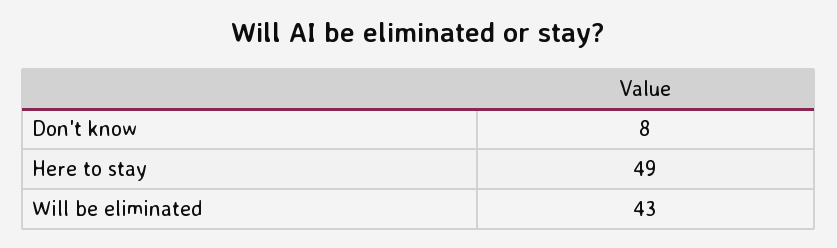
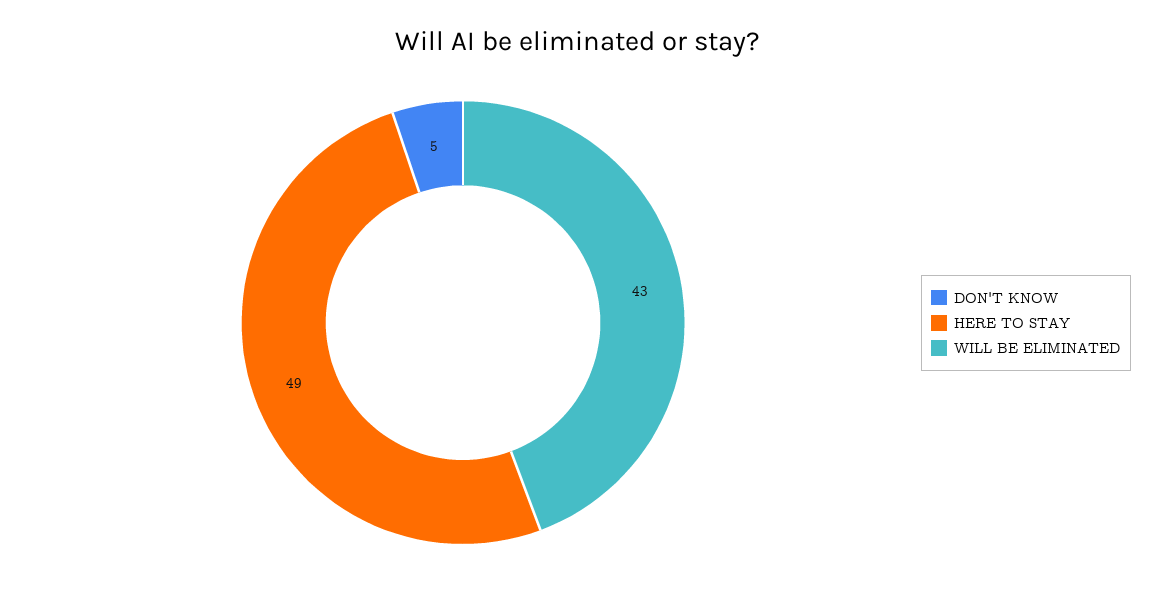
  {
-   "Don't know": 8,
+   "Don't know": 5,
    "Here to stay": 49,
    "Will be eliminated": 43
  }

